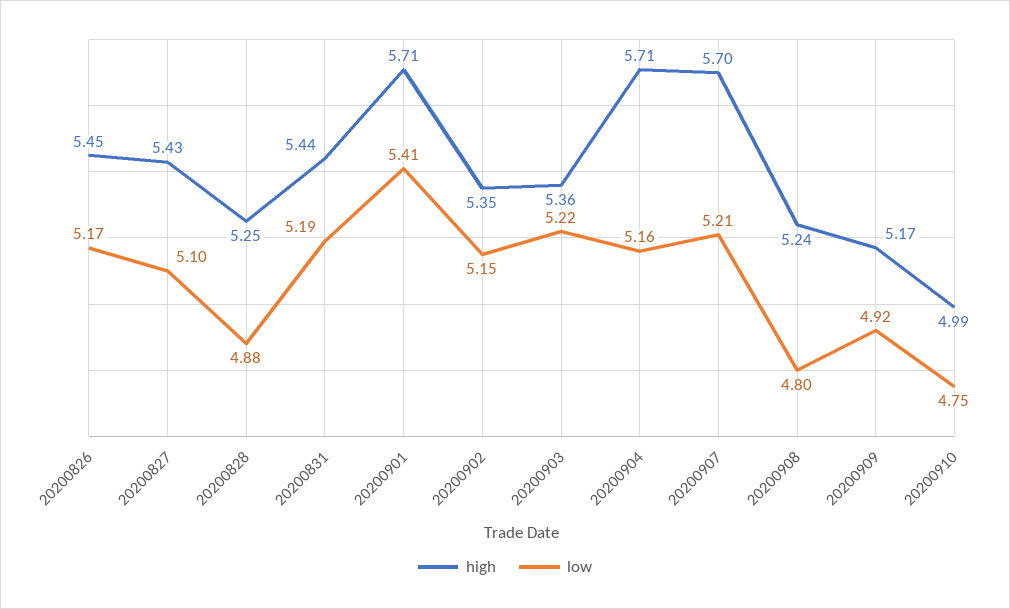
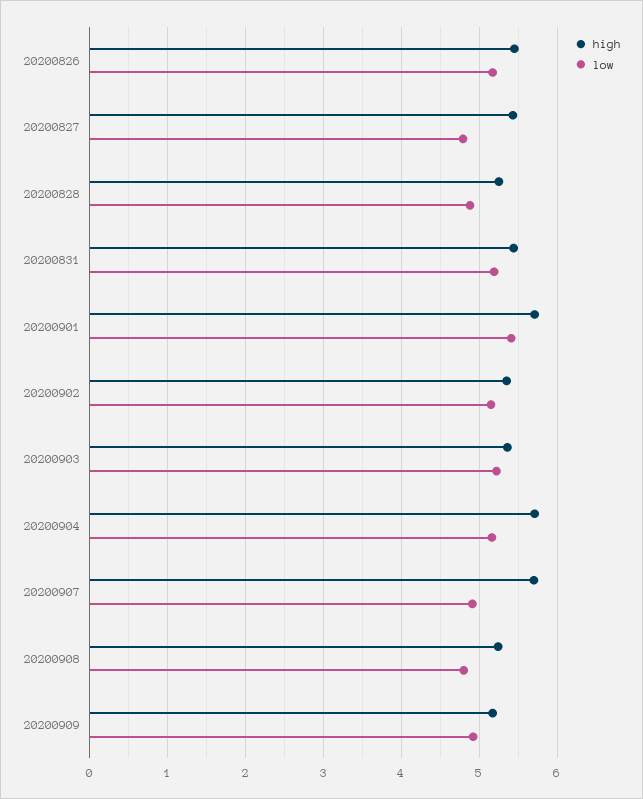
  {
    "high": {
      "20200826": 5.45,
      "20200827": 5.43,
      "20200828": 5.25,
      "20200831": 5.44,
      "20200901": 5.71,
      "20200902": 5.35,
      "20200903": 5.36,
      "20200904": 5.71,
      "20200907": 5.7,
      "20200908": 5.24,
-     "20200909": 5.17,
+     "20200909": 5.17
-     "20200910": 4.99
    },
    "low": {
      "20200826": 5.17,
-     "20200827": 5.1,
+     "20200827": 4.8,
      "20200828": 4.88,
      "20200831": 5.19,
      "20200901": 5.41,
      "20200902": 5.15,
      "20200903": 5.22,
      "20200904": 5.16,
-     "20200907": 5.21,
+     "20200907": 4.9,
      "20200908": 4.8,
-     "20200909": 4.92,
+     "20200909": 4.92
-     "20200910": 4.75
    }
  }

